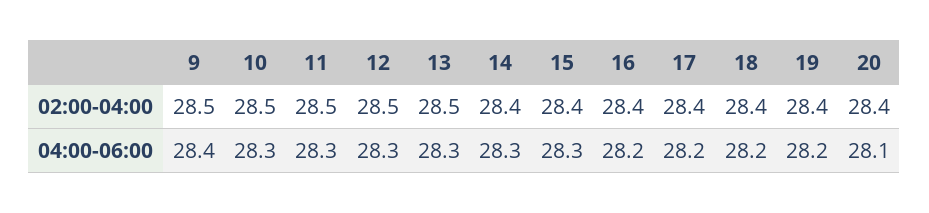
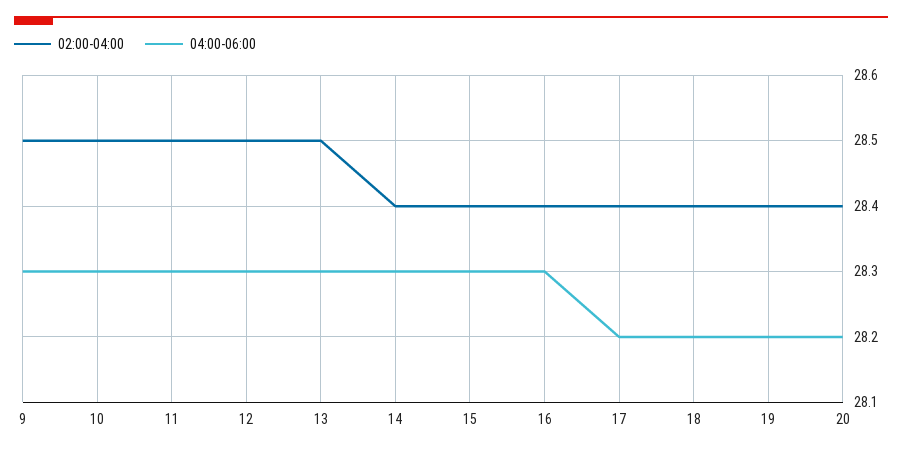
  {
    "02:00-04:00": {
      "9": 28.5,
      "10": 28.5,
      "11": 28.5,
      "12": 28.5,
      "13": 28.5,
      "14": 28.4,
      "15": 28.4,
      "16": 28.4,
      "17": 28.4,
      "18": 28.4,
      "19": 28.4,
      "20": 28.4
    },
    "04:00-06:00": {
-     "9": 28.4,
+     "9": 28.3,
      "10": 28.3,
      "11": 28.3,
      "12": 28.3,
      "13": 28.3,
      "14": 28.3,
      "15": 28.3,
-     "16": 28.2,
+     "16": 28.3,
      "17": 28.2,
      "18": 28.2,
      "19": 28.2,
-     "20": 28.1
+     "20": 28.2
    }
  }

